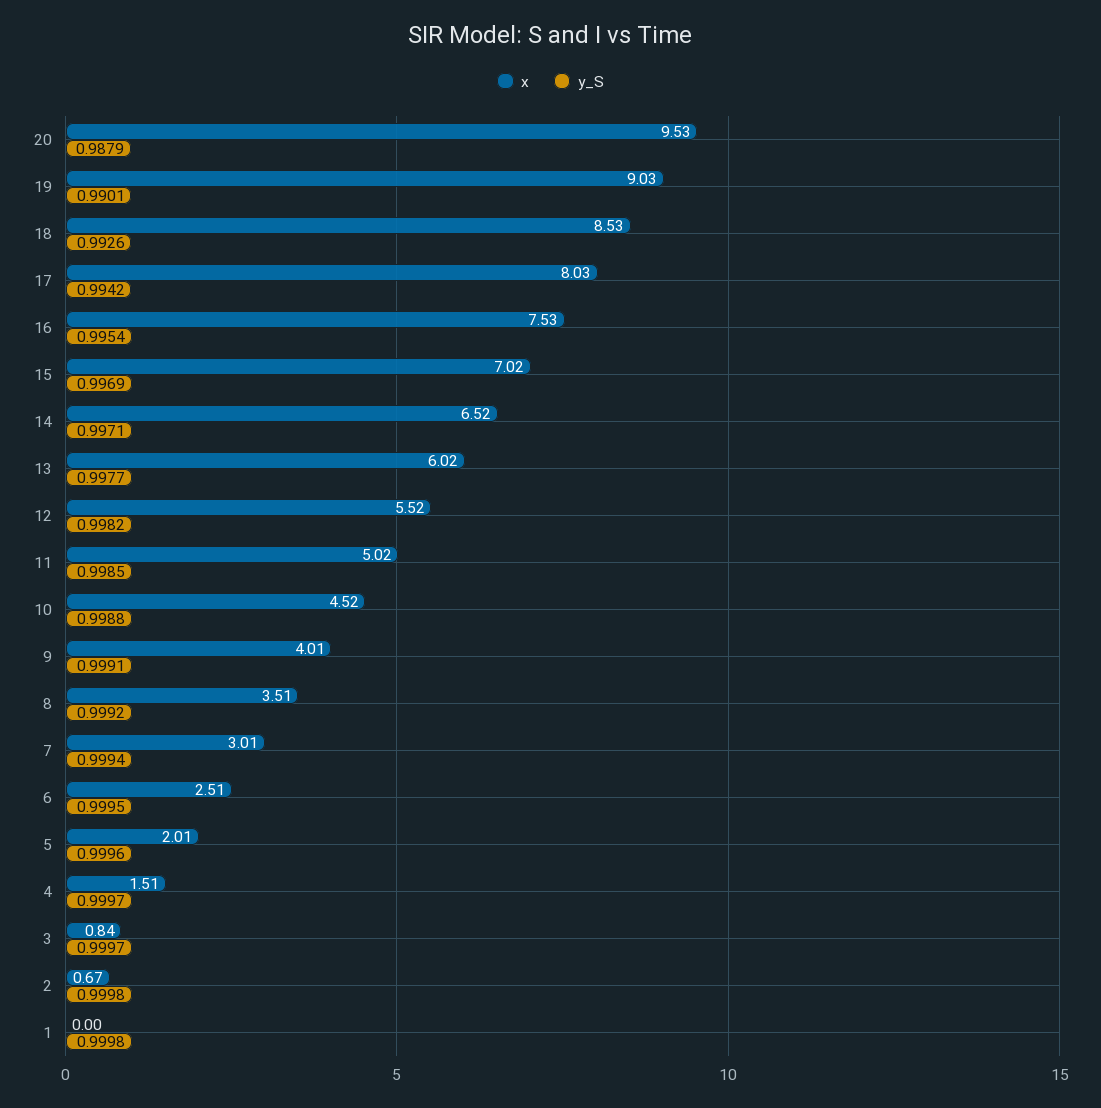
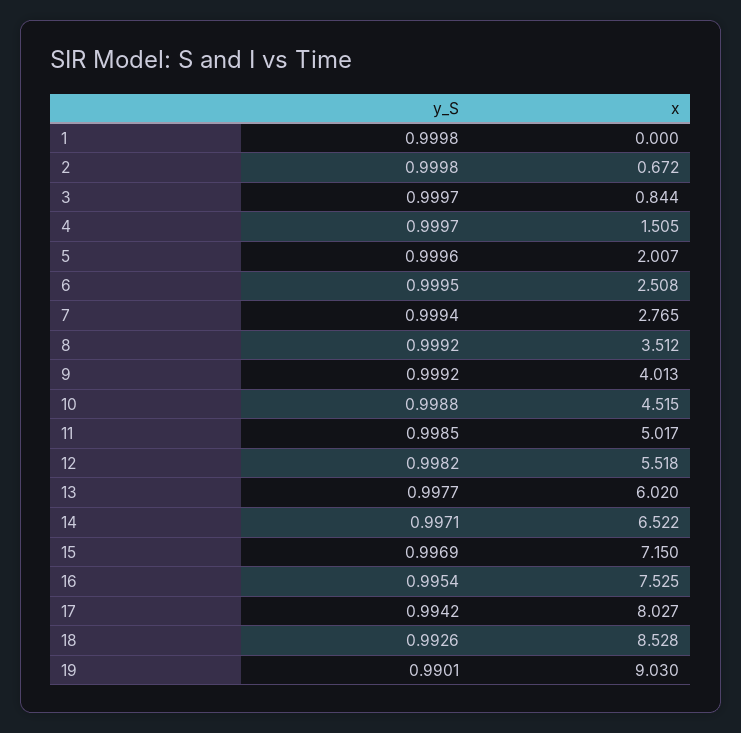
  {
    "x": {
-     "20": 9.53,
      "19": 9.03,
      "18": 8.528,
      "17": 8.027,
      "16": 7.525,
-     "15": 7.02,
+     "15": 7.15,
      "14": 6.522,
      "13": 6.02,
      "12": 5.518,
      "11": 5.017,
      "10": 4.515,
      "9": 4.013,
      "8": 3.512,
-     "7": 3.01,
+     "7": 2.765,
      "6": 2.508,
      "5": 2.007,
      "4": 1.505,
      "3": 0.844,
      "2": 0.672,
      "1": 0
    },
    "y_S": {
-     "20": 0.9879,
      "19": 0.9901,
      "18": 0.9926,
      "17": 0.9942,
      "16": 0.9954,
      "15": 0.9969,
      "14": 0.9971,
      "13": 0.9977,
      "12": 0.9982,
      "11": 0.9985,
      "10": 0.9988,
-     "9": 0.9991,
+     "9": 0.9992,
      "8": 0.9992,
      "7": 0.9994,
      "6": 0.9995,
      "5": 0.9996,
      "4": 0.9997,
      "3": 0.9997,
      "2": 0.9998,
      "1": 0.9998
    }
  }

